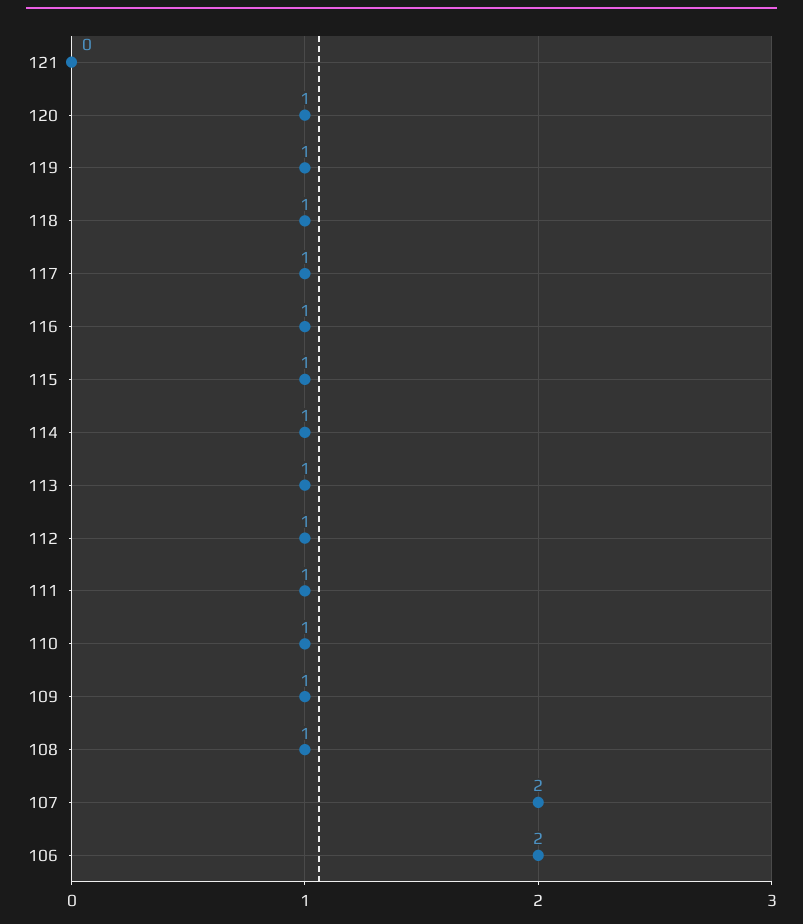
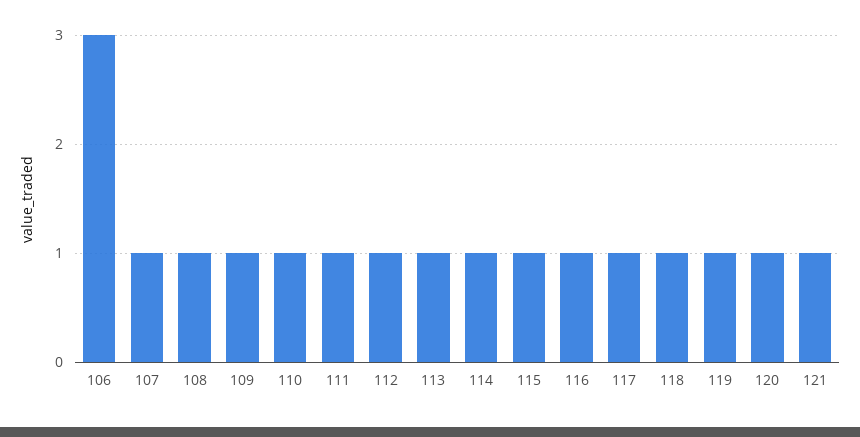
  {
-   "121": 0,
+   "121": 1,
    "120": 1,
    "119": 1,
    "118": 1,
    "117": 1,
    "116": 1,
    "115": 1,
    "114": 1,
    "113": 1,
    "112": 1,
    "111": 1,
    "110": 1,
    "109": 1,
    "108": 1,
-   "107": 2,
+   "107": 1,
-   "106": 2
+   "106": 3
  }

